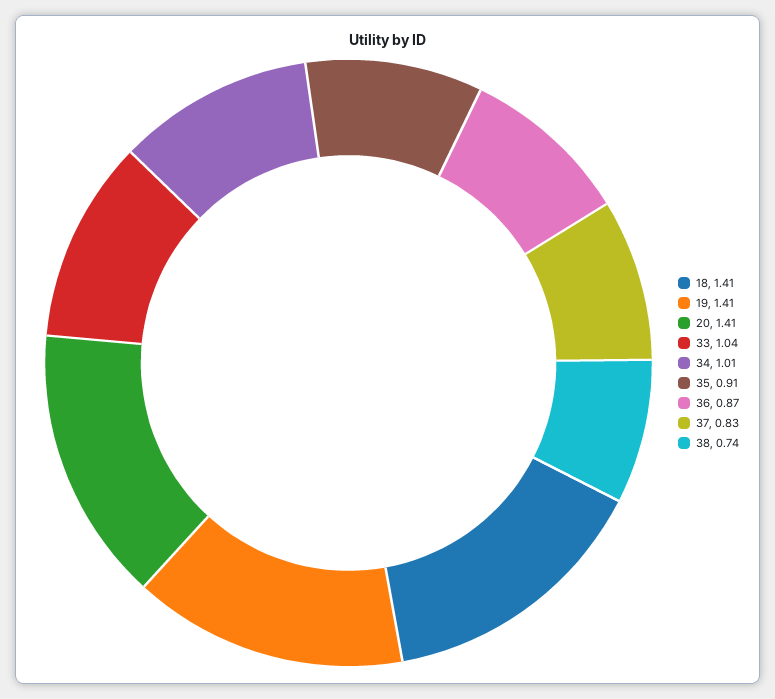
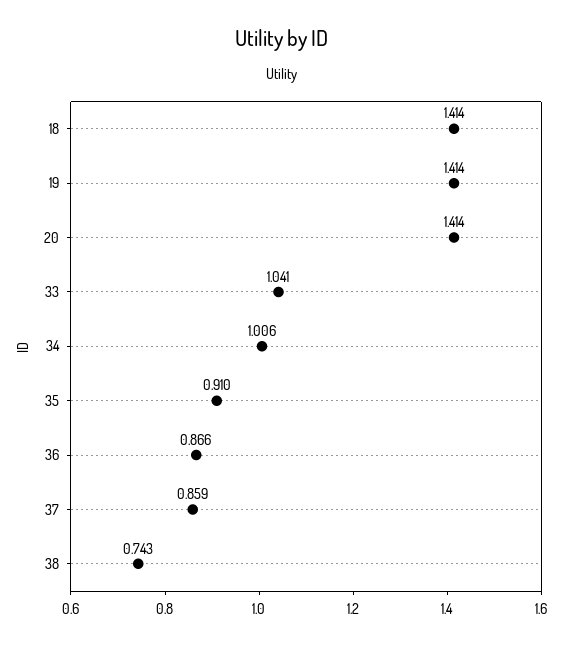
  {
    "18": 1.414,
    "19": 1.414,
    "20": 1.414,
    "33": 1.041,
    "34": 1.006,
    "35": 0.91,
    "36": 0.866,
-   "37": 0.83,
+   "37": 0.859,
    "38": 0.743
  }

